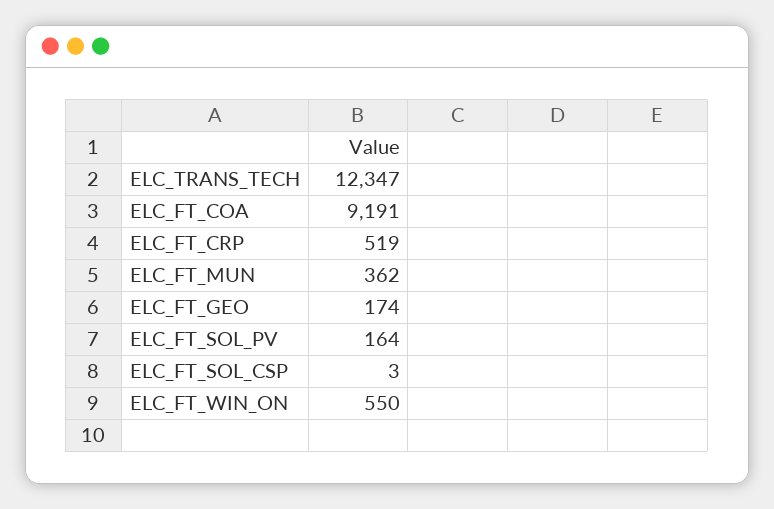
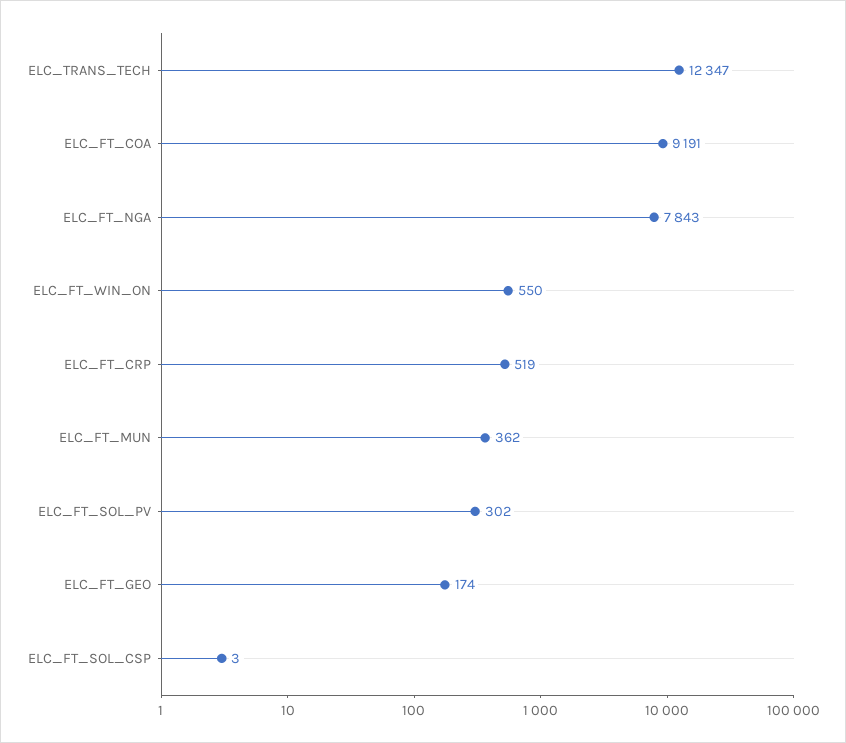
  {
    "ELC_TRANS_TECH": 12347,
    "ELC_FT_COA": 9191,
    "ELC_FT_CRP": 519,
    "ELC_FT_MUN": 362,
    "ELC_FT_GEO": 174,
-   "ELC_FT_SOL_PV": 164,
+   "ELC_FT_SOL_PV": 302,
    "ELC_FT_SOL_CSP": 3,
-   "ELC_FT_WIN_ON": 550
+   "ELC_FT_WIN_ON": 550,
+   "ELC_FT_NGA": 7843
  }

